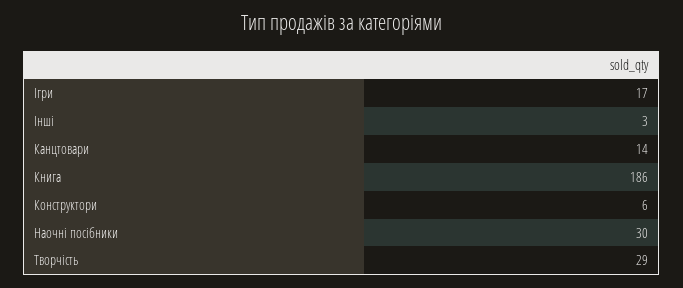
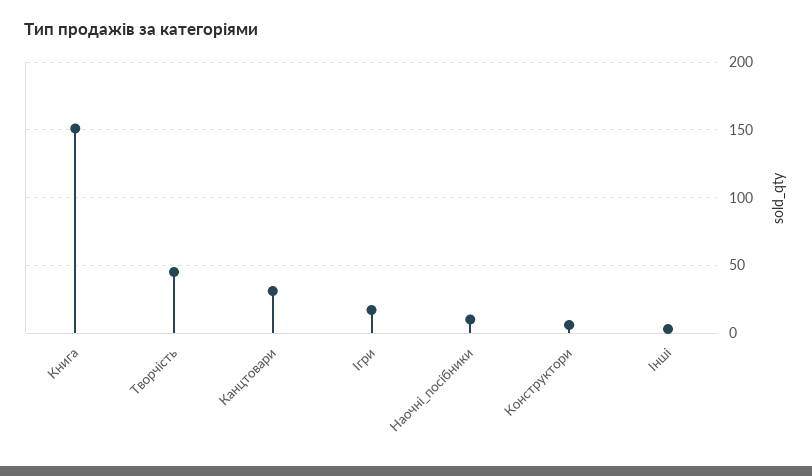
  {
    "Ігри": 17,
    "Інші": 3,
-   "Канцтовари": 14,
+   "Канцтовари": 30,
-   "Книга": 186,
+   "Книга": 150,
    "Конструктори": 6,
-   "Наочні посібники": 30,
+   "Наочні посібники": 10,
-   "Творчість": 29
+   "Творчість": 45
  }

